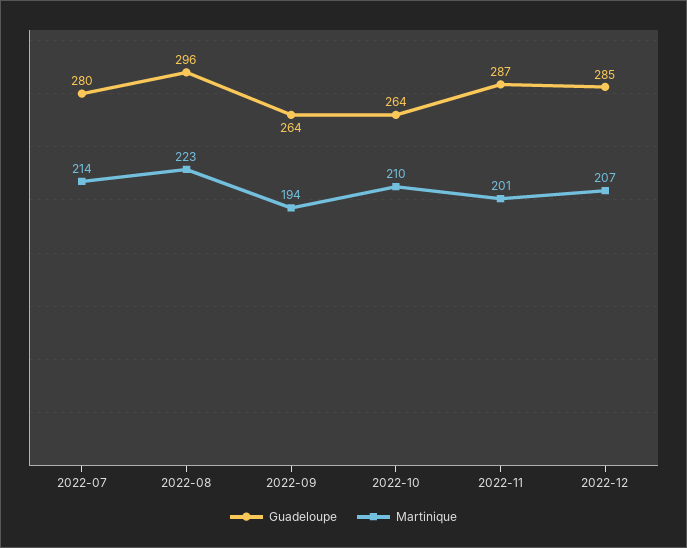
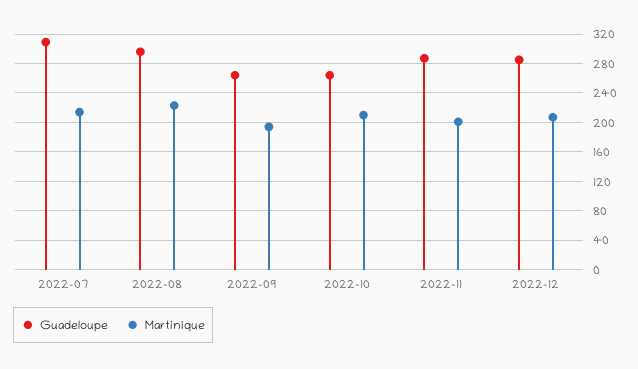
  {
    "Guadeloupe": {
-     "2022-07": 280,
+     "2022-07": 310,
      "2022-08": 296,
      "2022-09": 264,
      "2022-10": 264,
      "2022-11": 287,
      "2022-12": 285
    },
    "Martinique": {
      "2022-07": 214,
      "2022-08": 223,
      "2022-09": 194,
      "2022-10": 210,
      "2022-11": 201,
      "2022-12": 207
    }
  }

